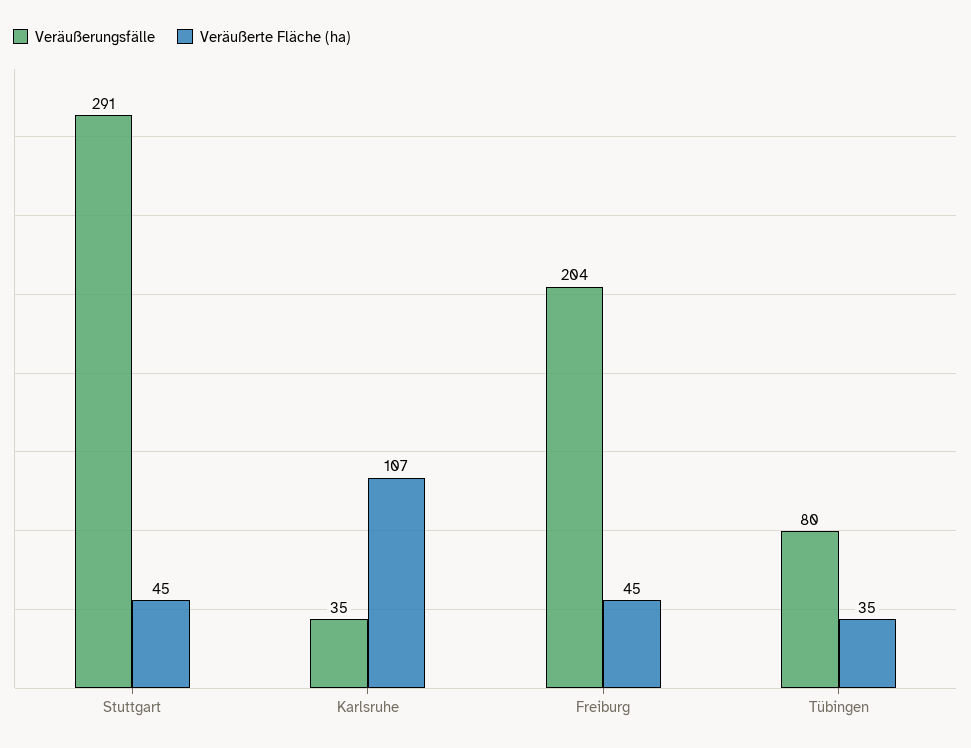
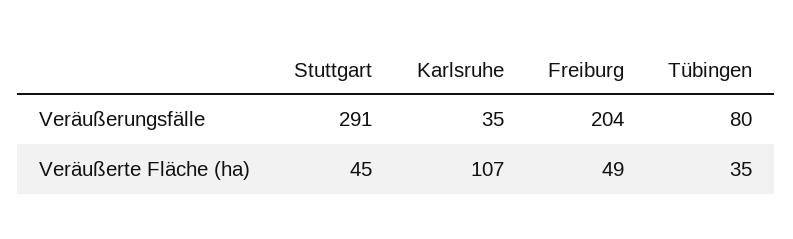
  {
    "Veräußerungsfälle": {
      "Stuttgart": 291,
      "Karlsruhe": 35,
      "Freiburg": 204,
      "Tübingen": 80
    },
    "Veräußerte Fläche (ha)": {
      "Stuttgart": 45,
      "Karlsruhe": 107,
-     "Freiburg": 45,
+     "Freiburg": 49,
      "Tübingen": 35
    }
  }

